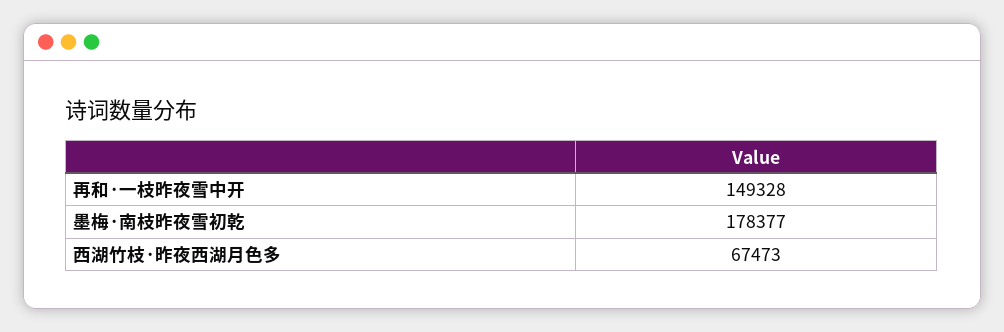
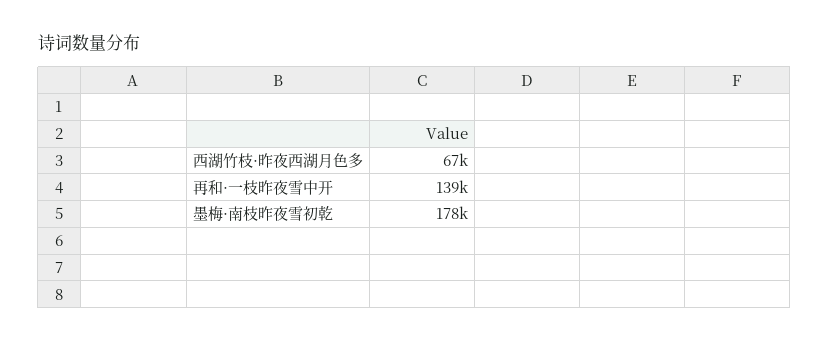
  {
-   "再和·一枝昨夜雪中开": 149328,
+   "再和·一枝昨夜雪中开": 139000,
    "墨梅·南枝昨夜雪初乾": 178377,
    "西湖竹枝·昨夜西湖月色多": 67473
  }

